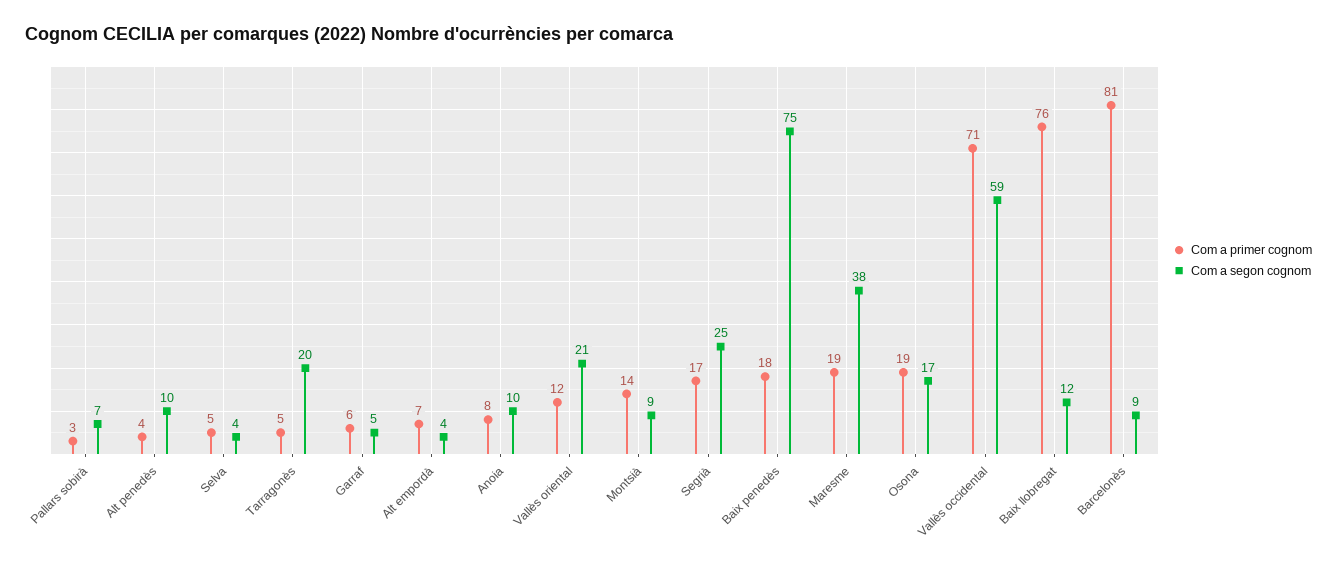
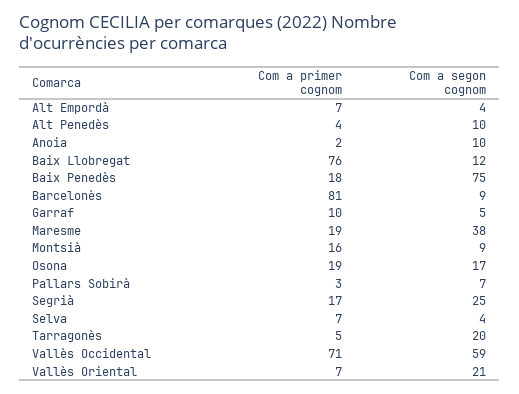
  {
    "Com a primer cognom": {
      "Pallars sobirà": 3,
      "Alt penedès": 4,
-     "Selva": 5,
+     "Selva": 7,
      "Tarragonès": 5,
-     "Garraf": 6,
+     "Garraf": 10,
      "Alt empordà": 7,
-     "Anoia": 8,
+     "Anoia": 2,
-     "Vallès oriental": 12,
+     "Vallès oriental": 7,
-     "Montsià": 14,
+     "Montsià": 16,
      "Segrià": 17,
      "Baix penedès": 18,
      "Maresme": 19,
      "Osona": 19,
      "Vallès occidental": 71,
      "Baix llobregat": 76,
      "Barcelonès": 81
    },
    "Com a segon cognom": {
      "Pallars sobirà": 7,
      "Alt penedès": 10,
      "Selva": 4,
      "Tarragonès": 20,
      "Garraf": 5,
      "Alt empordà": 4,
      "Anoia": 10,
      "Vallès oriental": 21,
      "Montsià": 9,
      "Segrià": 25,
      "Baix penedès": 75,
      "Maresme": 38,
      "Osona": 17,
      "Vallès occidental": 59,
      "Baix llobregat": 12,
      "Barcelonès": 9
    }
  }

